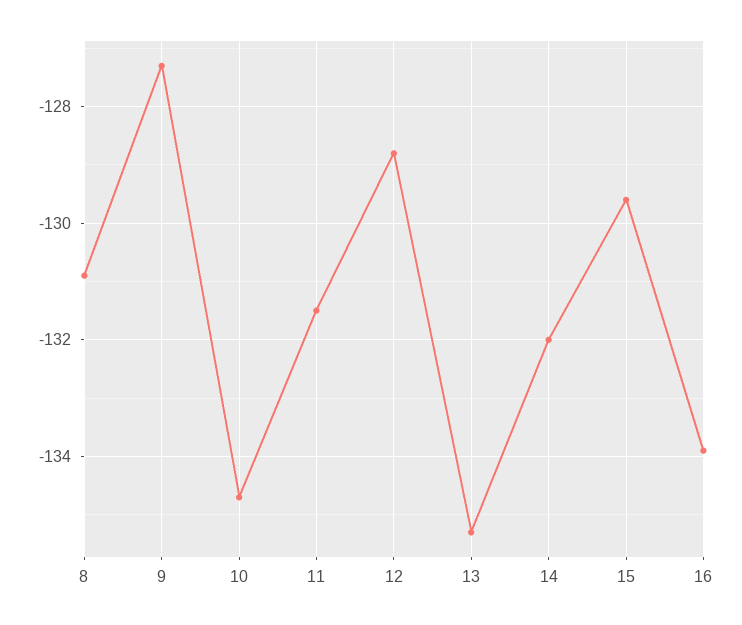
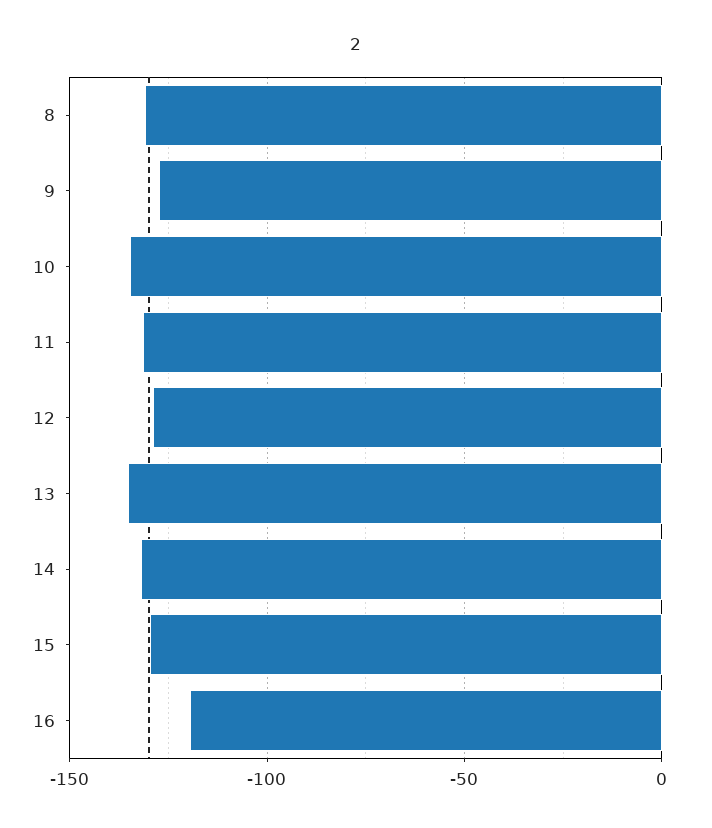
  {
    "8": -131,
    "9": -127.5,
    "10": -134.5,
    "11": -131.5,
    "12": -129,
    "13": -135.5,
    "14": -132,
    "15": -129.5,
-   "16": -134
+   "16": -120
  }

